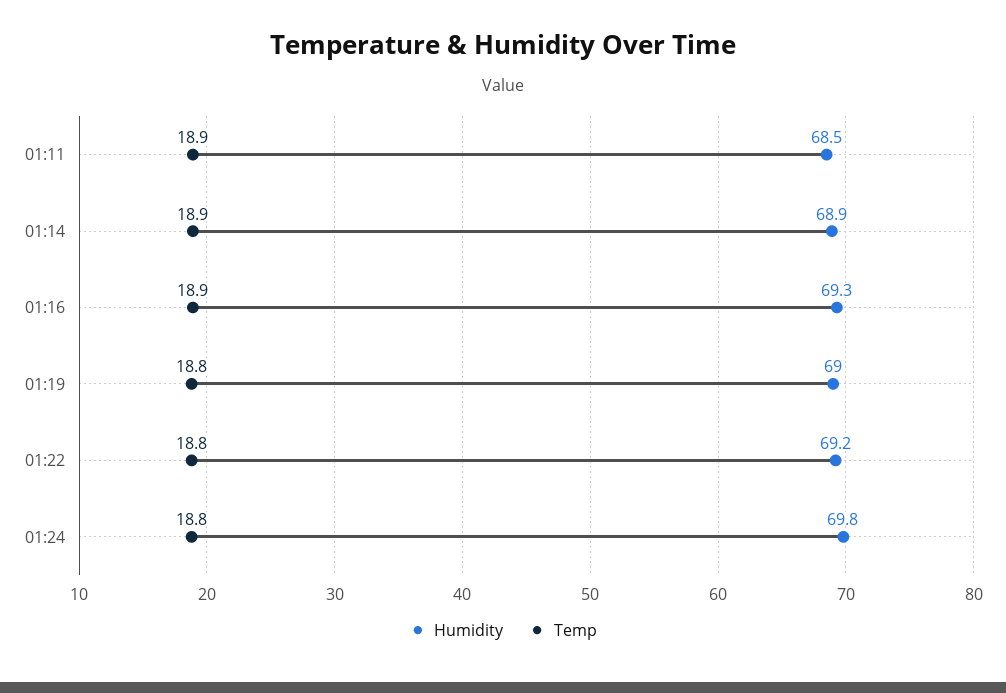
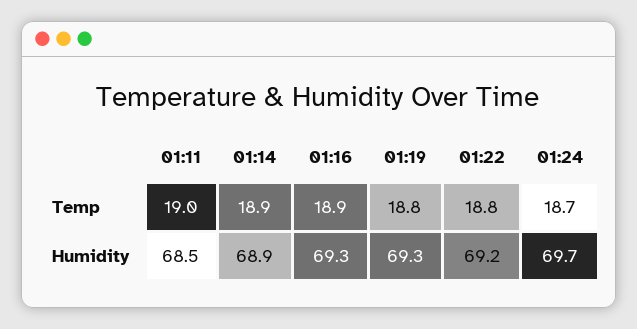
  {
    "Humidity": {
      "01:11": 68.5,
      "01:14": 68.9,
      "01:16": 69.3,
-     "01:19": 69,
+     "01:19": 69.3,
      "01:22": 69.2,
-     "01:24": 69.8
+     "01:24": 69.7
    },
    "Temp": {
-     "01:11": 18.9,
+     "01:11": 19,
      "01:14": 18.9,
      "01:16": 18.9,
      "01:19": 18.8,
      "01:22": 18.8,
-     "01:24": 18.8
+     "01:24": 18.7
    }
  }

